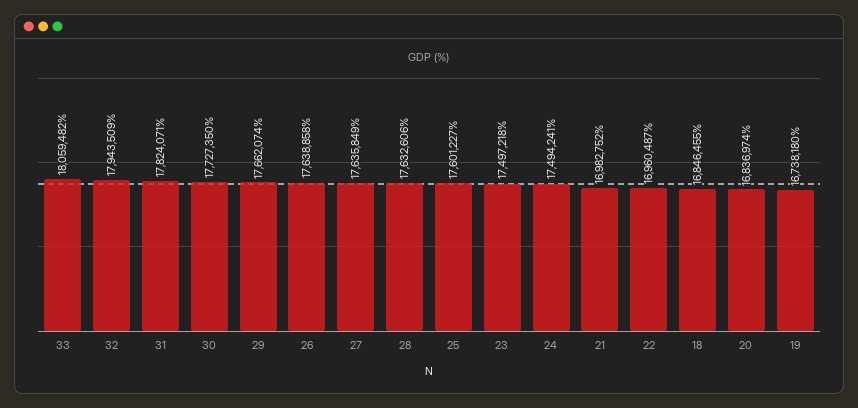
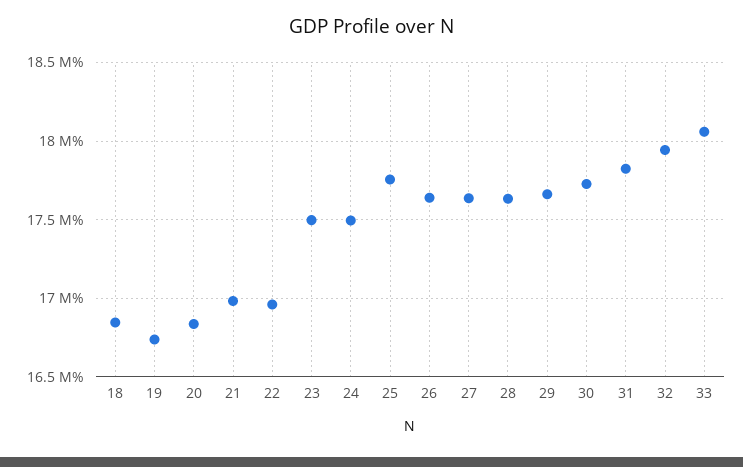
  {
    "33": 18059482,
    "32": 17943509,
    "31": 17824071,
    "30": 17727350,
    "29": 17662074,
    "26": 17638858,
    "27": 17635849,
    "28": 17632606,
-   "25": 17601227,
+   "25": 17750000,
    "23": 17497218,
    "24": 17494241,
    "21": 16982752,
    "22": 16960487,
    "18": 16846455,
    "20": 16836974,
    "19": 16738180
  }

